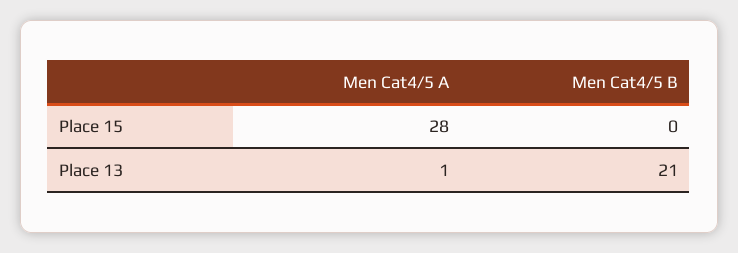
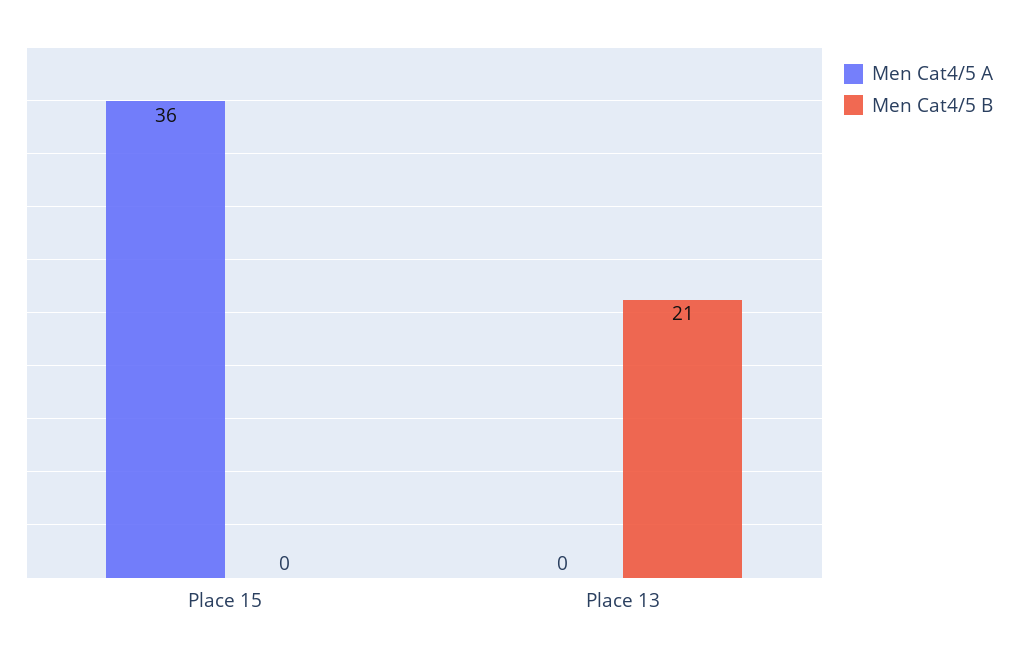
  {
    "Men Cat4/5 A": {
-     "Place 15": 28,
+     "Place 15": 36,
-     "Place 13": 1
+     "Place 13": 0
    },
    "Men Cat4/5 B": {
      "Place 15": 0,
      "Place 13": 21
    }
  }

